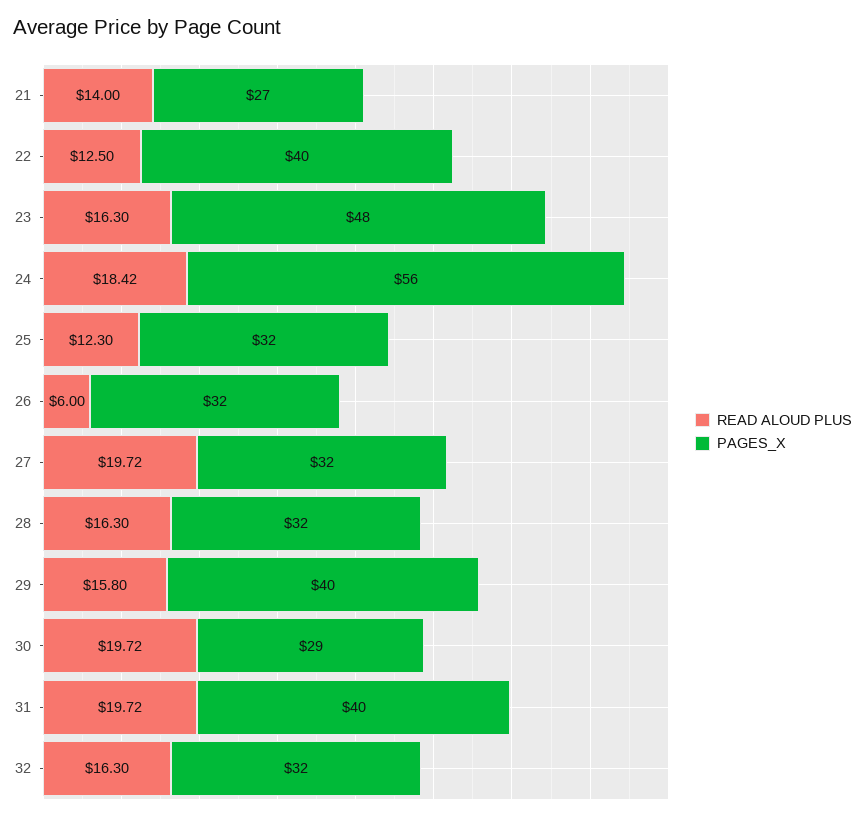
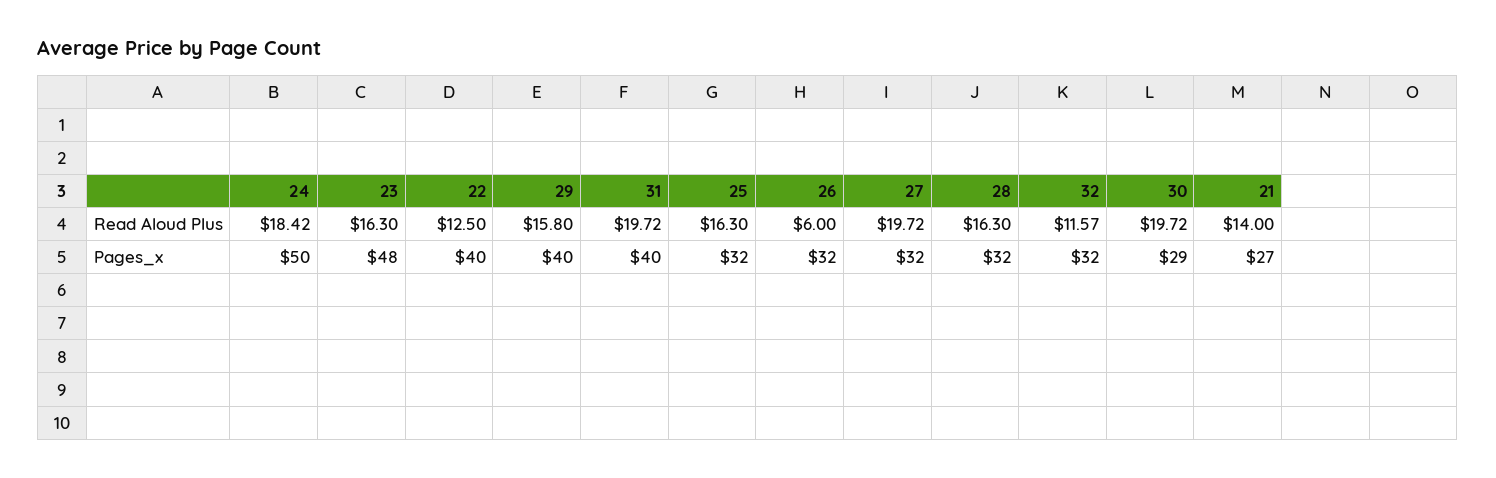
  {
    "READ ALOUD PLUS": {
      "21": 14,
      "22": 12.5,
      "23": 16.3,
      "24": 18.42,
-     "25": 12.3,
+     "25": 16.3,
      "26": 6,
      "27": 19.72,
      "28": 16.3,
      "29": 15.8,
      "30": 19.72,
      "31": 19.72,
-     "32": 16.3
+     "32": 11.57
    },
    "PAGES_X": {
      "21": 27,
      "22": 40,
      "23": 48,
-     "24": 56,
+     "24": 50,
      "25": 32,
      "26": 32,
      "27": 32,
      "28": 32,
      "29": 40,
      "30": 29,
      "31": 40,
      "32": 32
    }
  }

